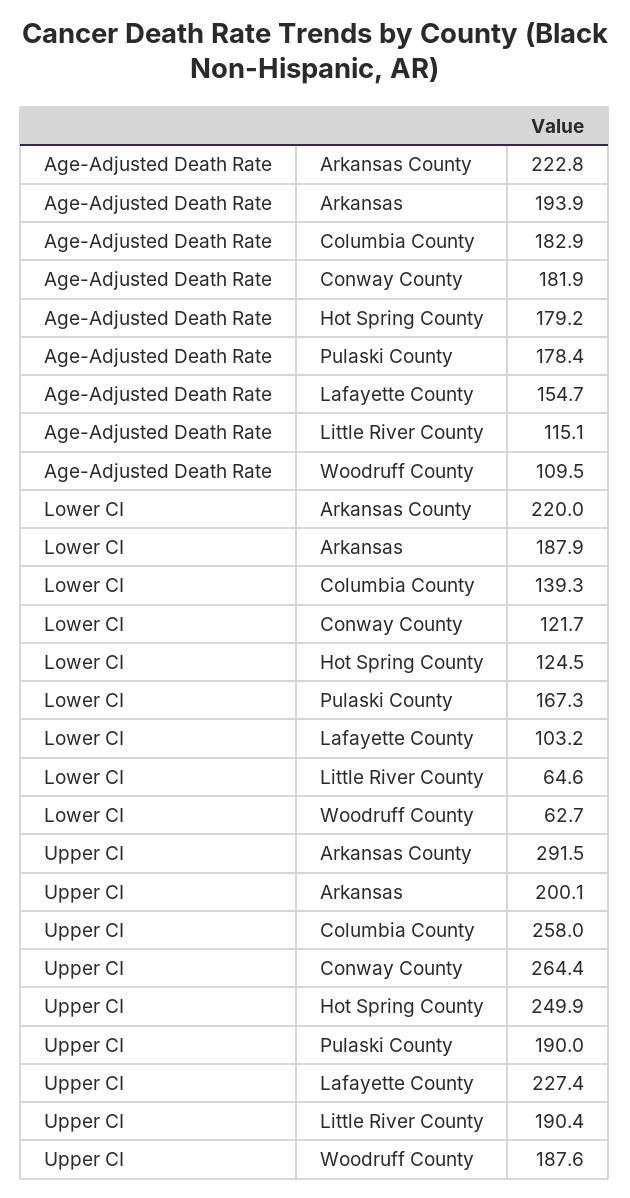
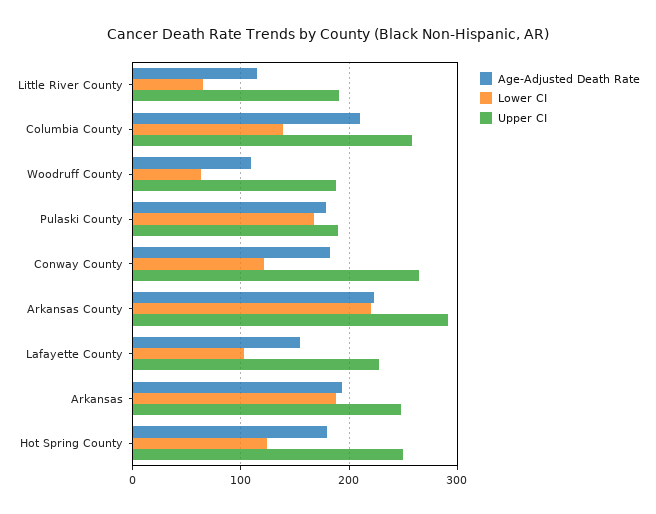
  {
    "Age-Adjusted Death Rate": {
      "Arkansas County": 222.8,
      "Arkansas": 193.9,
-     "Columbia County": 182.9,
+     "Columbia County": 210,
      "Conway County": 181.9,
      "Hot Spring County": 179.2,
      "Pulaski County": 178.4,
      "Lafayette County": 154.7,
      "Little River County": 115.1,
      "Woodruff County": 109.5
    },
    "Lower CI": {
      "Arkansas County": 220,
      "Arkansas": 187.9,
      "Columbia County": 139.3,
      "Conway County": 121.7,
      "Hot Spring County": 124.5,
      "Pulaski County": 167.3,
      "Lafayette County": 103.2,
      "Little River County": 64.6,
      "Woodruff County": 62.7
    },
    "Upper CI": {
      "Arkansas County": 291.5,
-     "Arkansas": 200.1,
+     "Arkansas": 250,
      "Columbia County": 258,
      "Conway County": 264.4,
      "Hot Spring County": 249.9,
      "Pulaski County": 190,
      "Lafayette County": 227.4,
      "Little River County": 190.4,
      "Woodruff County": 187.6
    }
  }

